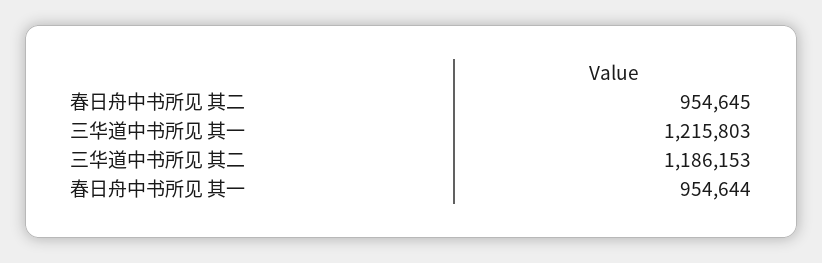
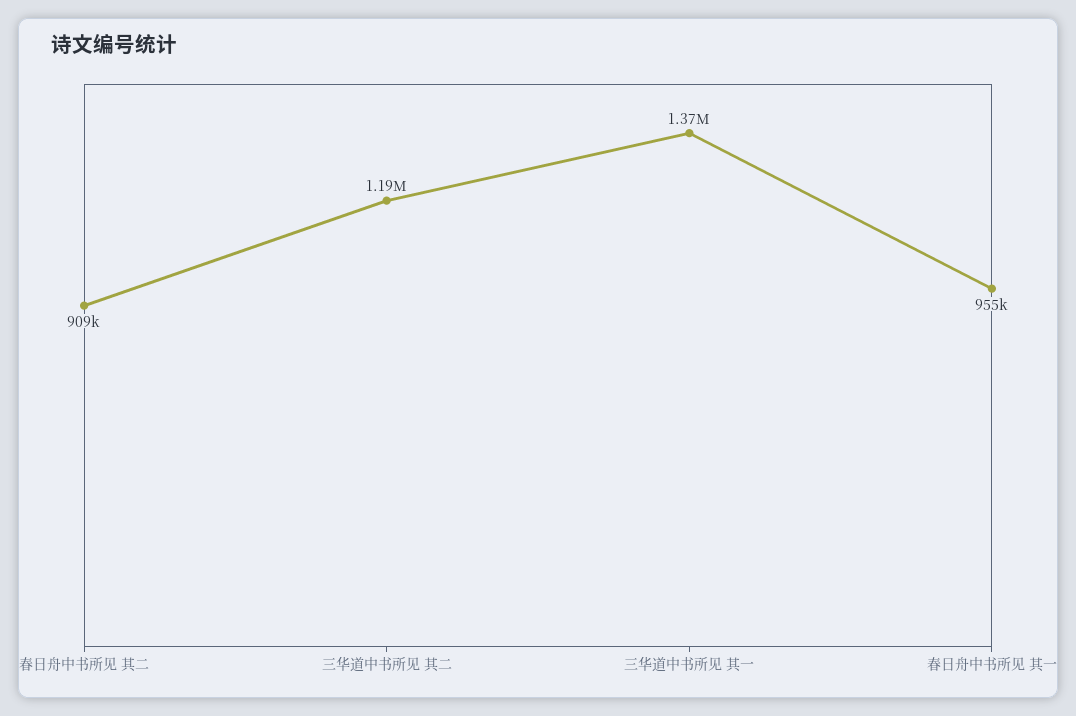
  {
-   "春日舟中书所见 其二": 954645,
+   "春日舟中书所见 其二": 909000,
-   "三华道中书所见 其一": 1215803,
+   "三华道中书所见 其一": 1370000,
    "三华道中书所见 其二": 1186153,
    "春日舟中书所见 其一": 954644
  }

